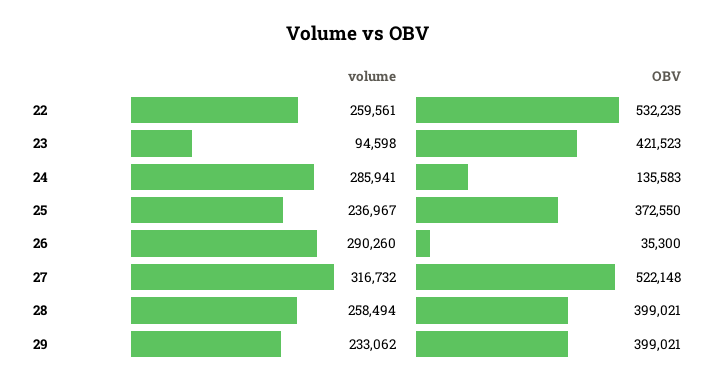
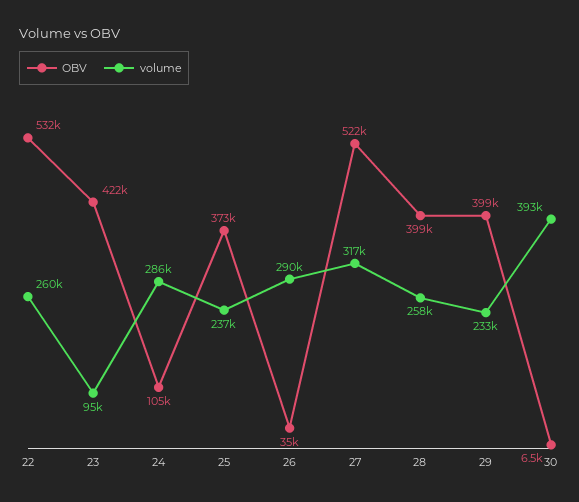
  {
    "volume": {
      "22": 259561,
      "23": 94598,
      "24": 285941,
      "25": 236967,
      "26": 290260,
      "27": 316732,
      "28": 258494,
-     "29": 233062
+     "29": 233062,
+     "30": 393000
    },
    "OBV": {
      "22": 532235,
      "23": 421523,
-     "24": 135583,
+     "24": 105000,
      "25": 372550,
      "26": 35300,
      "27": 522148,
      "28": 399021,
-     "29": 399021
+     "29": 399021,
+     "30": 6500
    }
  }

